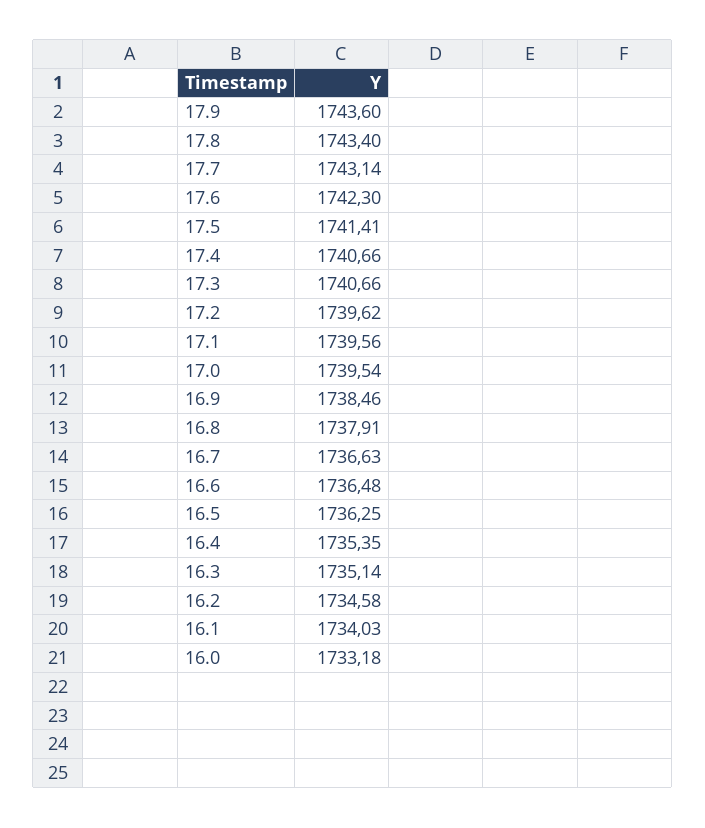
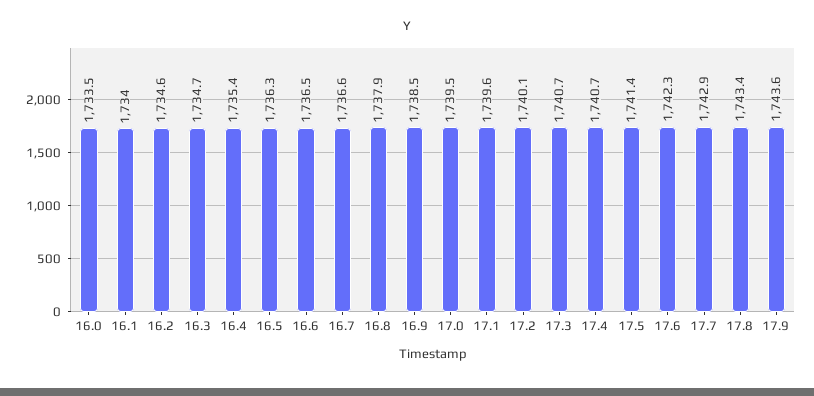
  {
    "17.9": 1743.6,
    "17.8": 1743.4,
-   "17.7": 1743.14,
+   "17.7": 1742.9,
    "17.6": 1742.3,
    "17.5": 1741.41,
    "17.4": 1740.66,
    "17.3": 1740.66,
-   "17.2": 1739.62,
+   "17.2": 1740.1,
    "17.1": 1739.56,
    "17.0": 1739.54,
    "16.9": 1738.46,
    "16.8": 1737.91,
    "16.7": 1736.63,
    "16.6": 1736.48,
    "16.5": 1736.25,
    "16.4": 1735.35,
-   "16.3": 1735.14,
+   "16.3": 1734.7,
    "16.2": 1734.58,
    "16.1": 1734.03,
-   "16.0": 1733.18
+   "16.0": 1733.5
  }

